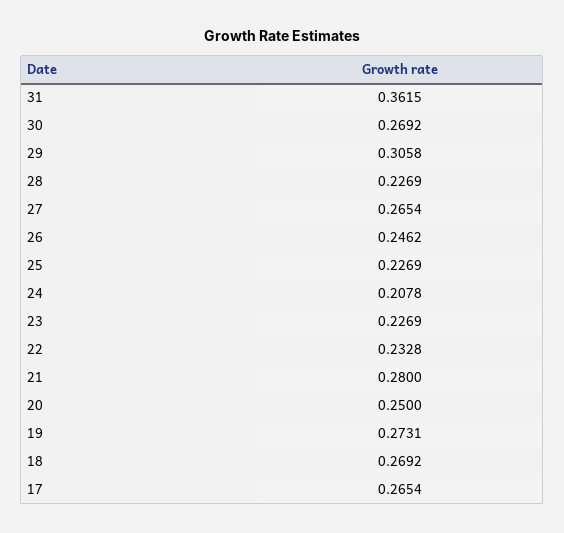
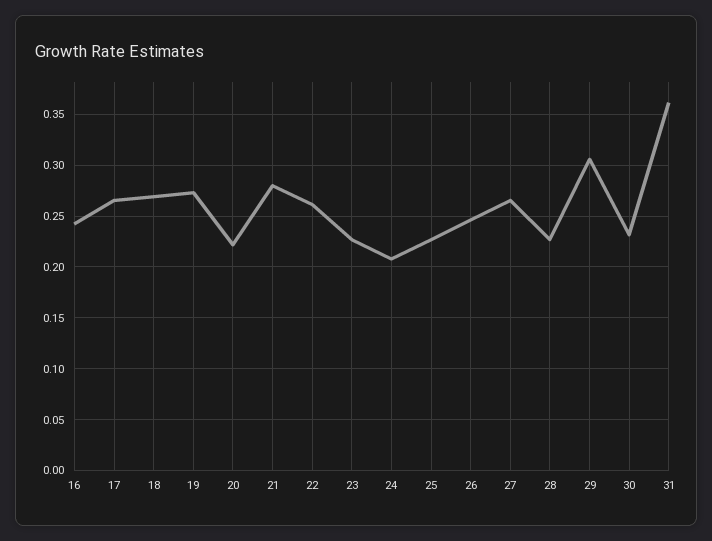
  {
    "31": 0.3615,
-   "30": 0.2692,
+   "30": 0.23,
    "29": 0.3058,
    "28": 0.2269,
    "27": 0.2654,
    "26": 0.2462,
    "25": 0.2269,
    "24": 0.2078,
    "23": 0.2269,
-   "22": 0.2328,
+   "22": 0.26,
    "21": 0.28,
-   "20": 0.25,
+   "20": 0.22,
    "19": 0.2731,
    "18": 0.2692,
-   "17": 0.2654
+   "17": 0.2654,
+   "16": 0.24
  }

